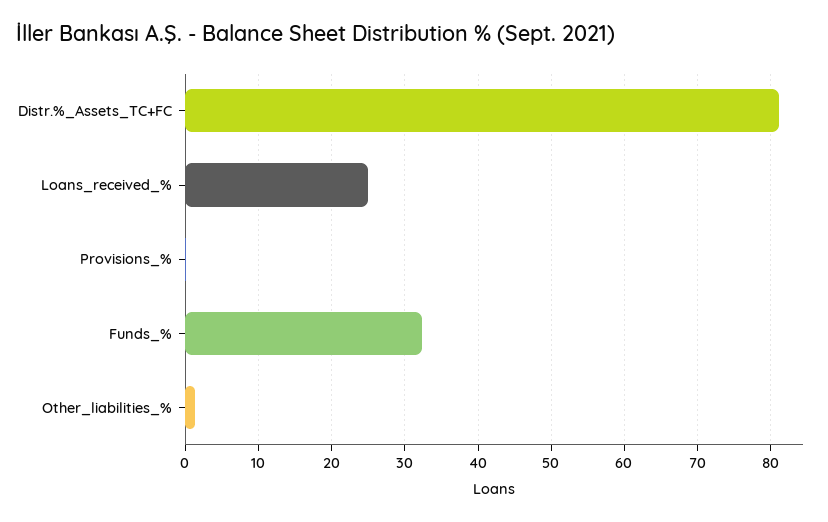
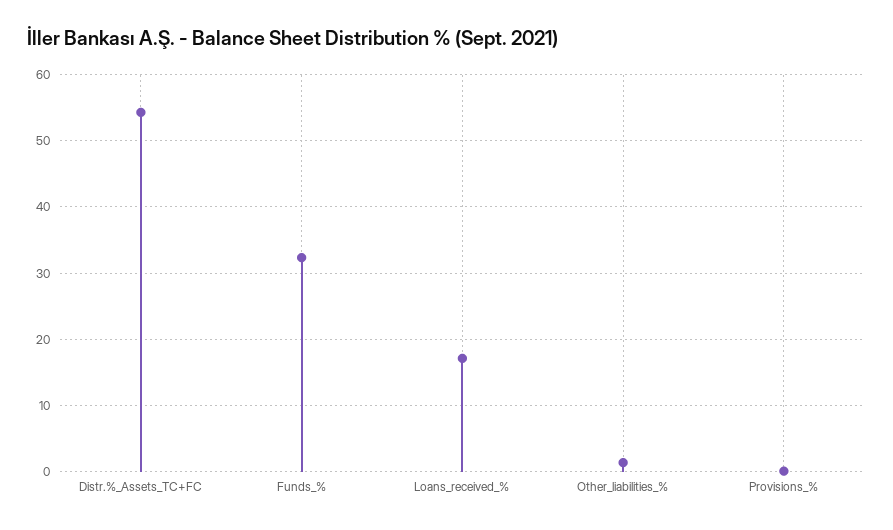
  {
-   "Distr.%_Assets_TC+FC": 81,
+   "Distr.%_Assets_TC+FC": 54,
-   "Loans_received_%": 25,
+   "Loans_received_%": 17,
    "Provisions_%": 0,
    "Funds_%": 32,
    "Other_liabilities_%": 1
  }

